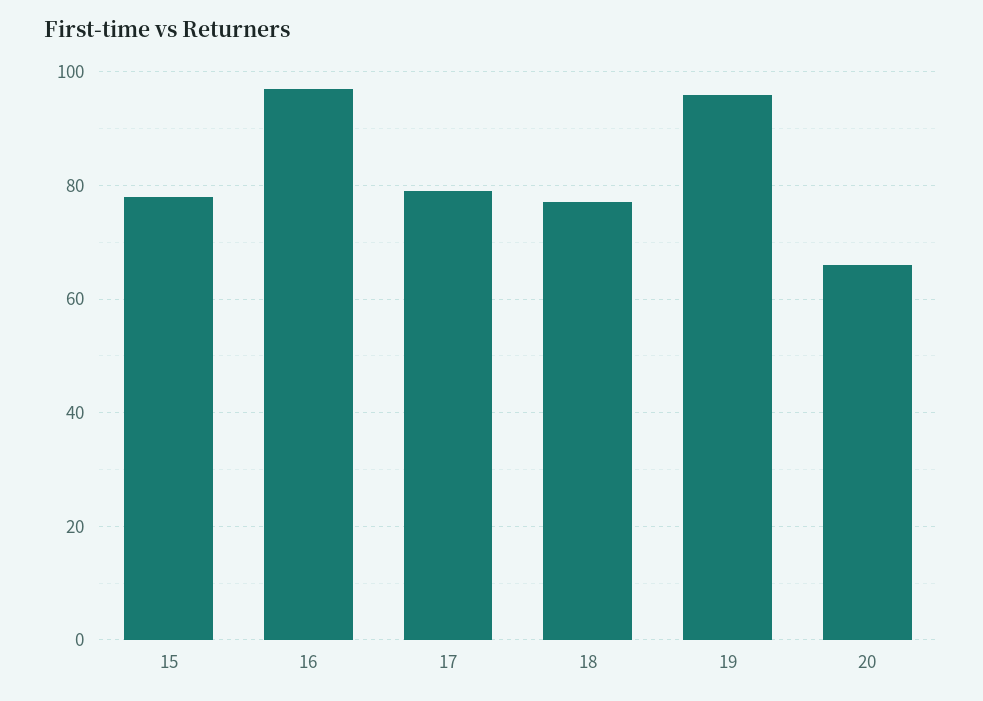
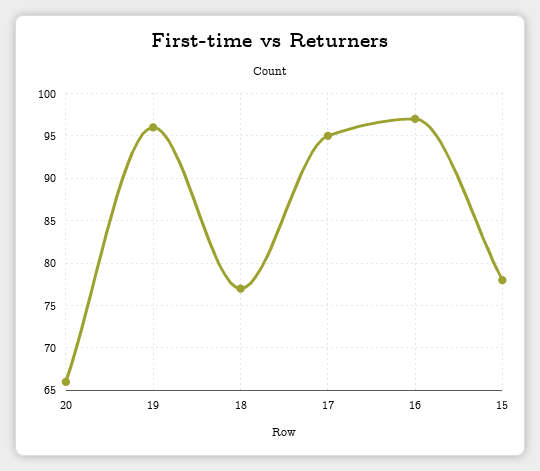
  {
    "15": 78,
    "16": 97,
-   "17": 80,
+   "17": 95,
    "18": 77,
    "19": 96,
    "20": 66
  }

